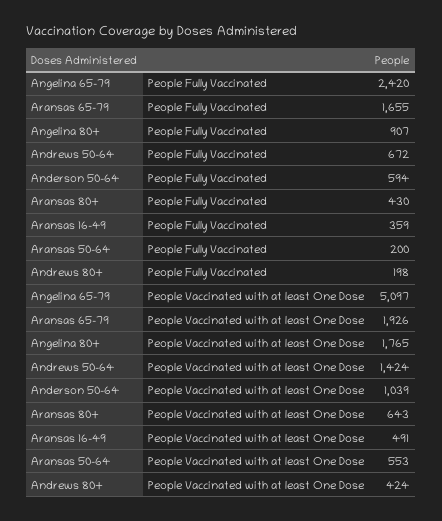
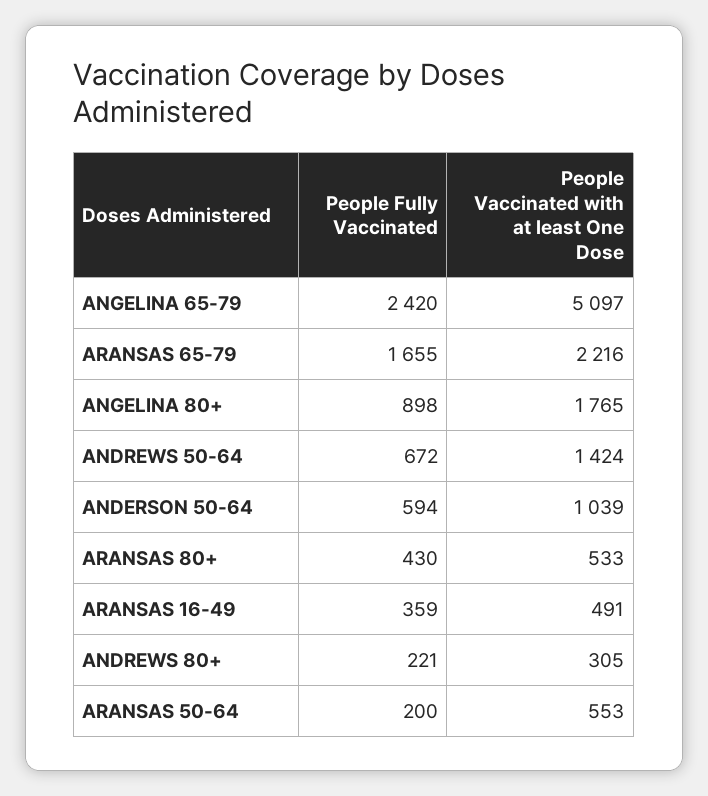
  {
    "Angelina 65-79": {
      "People Fully Vaccinated": 2420,
      "People Vaccinated with at least One Dose": 5097
    },
    "Aransas 65-79": {
      "People Fully Vaccinated": 1655,
-     "People Vaccinated with at least One Dose": 1926
+     "People Vaccinated with at least One Dose": 2216
    },
    "Angelina 80+": {
-     "People Fully Vaccinated": 907,
+     "People Fully Vaccinated": 898,
      "People Vaccinated with at least One Dose": 1765
    },
    "Andrews 50-64": {
      "People Fully Vaccinated": 672,
      "People Vaccinated with at least One Dose": 1424
    },
    "Anderson 50-64": {
      "People Fully Vaccinated": 594,
      "People Vaccinated with at least One Dose": 1039
    },
    "Aransas 80+": {
      "People Fully Vaccinated": 430,
-     "People Vaccinated with at least One Dose": 643
+     "People Vaccinated with at least One Dose": 533
    },
    "Aransas 16-49": {
      "People Fully Vaccinated": 359,
      "People Vaccinated with at least One Dose": 491
    },
    "Aransas 50-64": {
      "People Fully Vaccinated": 200,
      "People Vaccinated with at least One Dose": 553
    },
    "Andrews 80+": {
-     "People Fully Vaccinated": 198,
+     "People Fully Vaccinated": 221,
-     "People Vaccinated with at least One Dose": 424
+     "People Vaccinated with at least One Dose": 305
    }
  }

